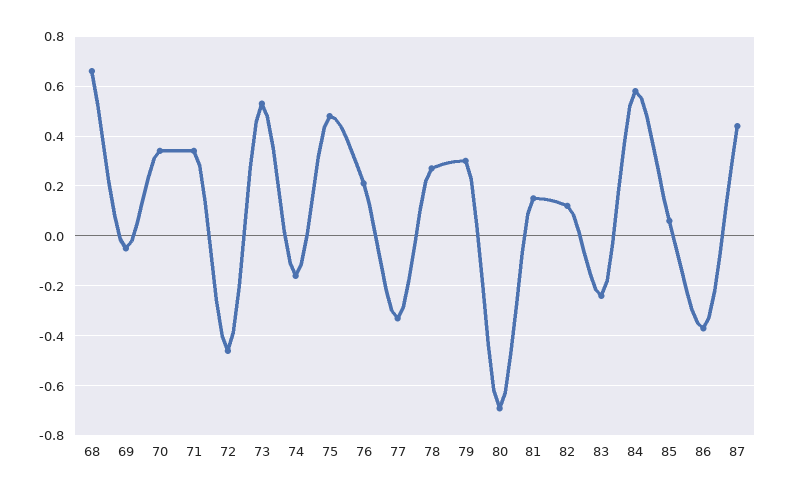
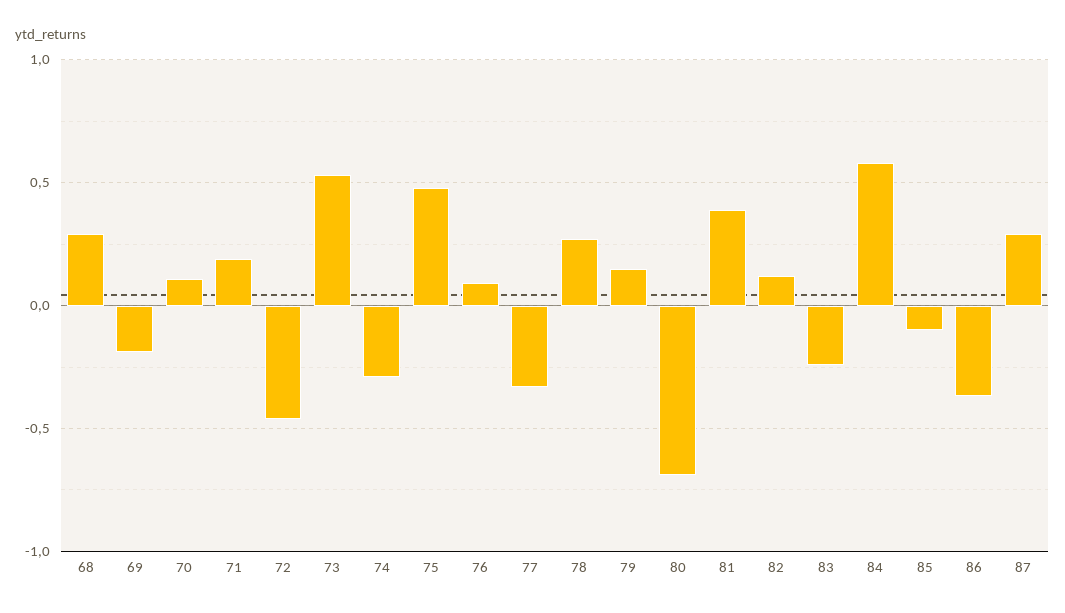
  {
-   "68": 0.65,
+   "68": 0.3,
-   "69": -0.05,
+   "69": -0.2,
-   "70": 0.35,
+   "70": 0.1,
-   "71": 0.35,
+   "71": 0.2,
    "72": -0.45,
    "73": 0.55,
-   "74": -0.15,
+   "74": -0.3,
    "75": 0.5,
-   "76": 0.2,
+   "76": 0.1,
    "77": -0.35,
    "78": 0.25,
-   "79": 0.3,
+   "79": 0.15,
    "80": -0.7,
-   "81": 0.15,
+   "81": 0.4,
    "82": 0.1,
    "83": -0.25,
    "84": 0.6,
-   "85": 0.05,
+   "85": -0.1,
    "86": -0.35,
-   "87": 0.45
+   "87": 0.3
  }

